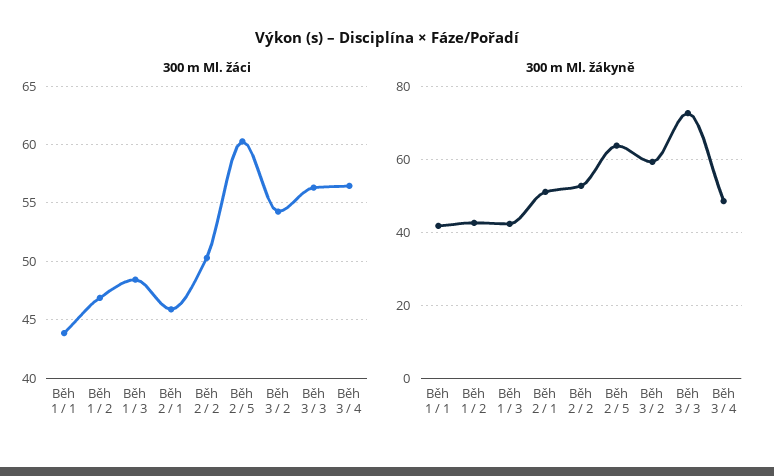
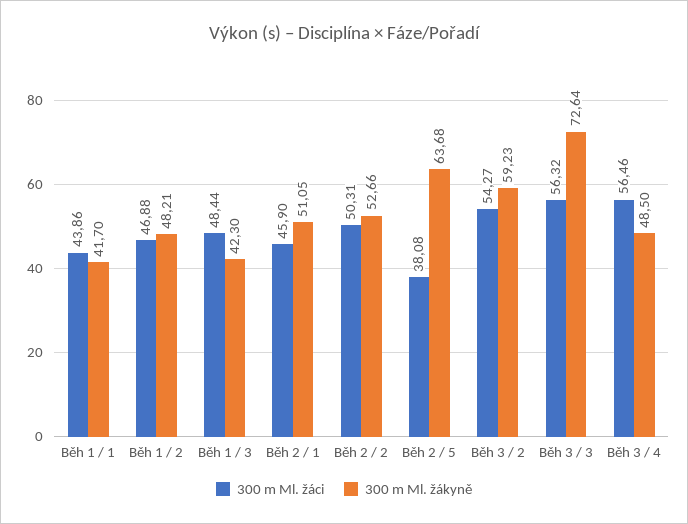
  {
    "300 m Ml. žáci": {
      "Běh 1 / 1": 43.86,
      "Běh 1 / 2": 46.88,
      "Běh 1 / 3": 48.44,
      "Běh 2 / 1": 45.9,
      "Běh 2 / 2": 50.31,
-     "Běh 2 / 5": 60,
+     "Běh 2 / 5": 38.08,
      "Běh 3 / 2": 54.27,
      "Běh 3 / 3": 56.32,
      "Běh 3 / 4": 56.46
    },
    "300 m Ml. žákyně": {
      "Běh 1 / 1": 41.7,
-     "Běh 1 / 2": 42,
+     "Běh 1 / 2": 48.21,
      "Běh 1 / 3": 42.3,
      "Běh 2 / 1": 51.05,
      "Běh 2 / 2": 52.66,
      "Běh 2 / 5": 63.68,
      "Běh 3 / 2": 59.23,
      "Běh 3 / 3": 72.64,
      "Běh 3 / 4": 48.5
    }
  }

